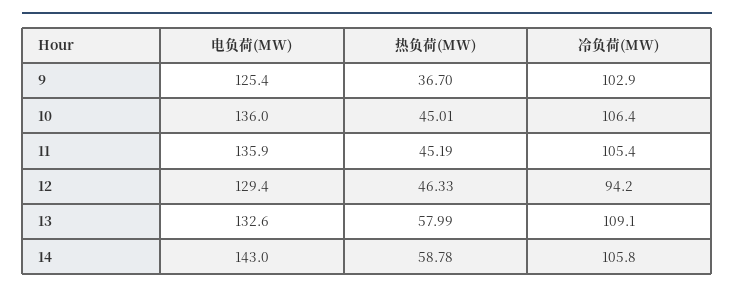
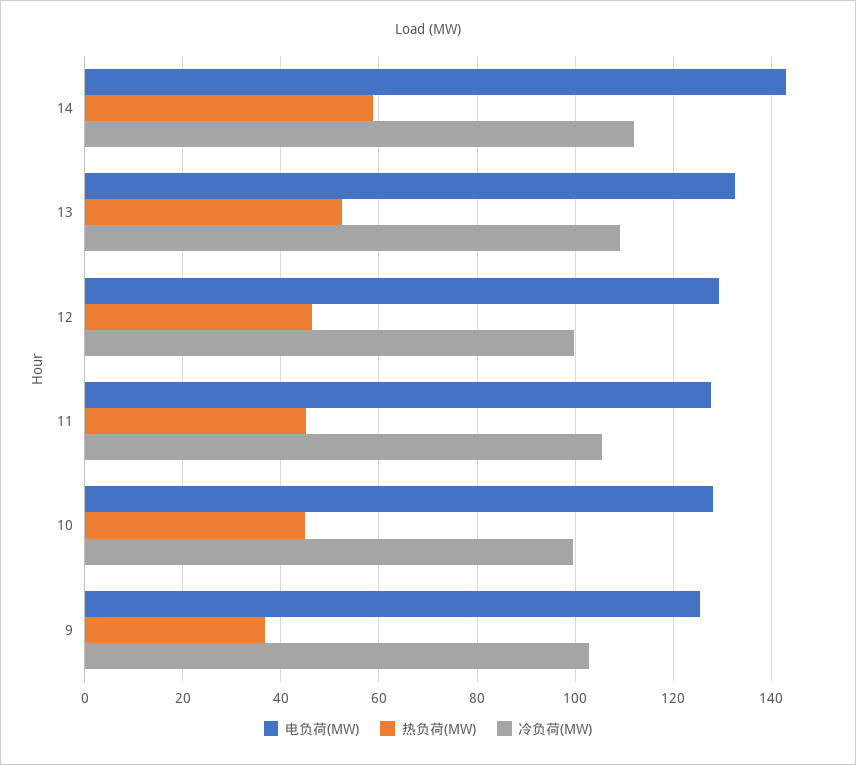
  {
    "电负荷(MW)": {
      "9": 125.4,
-     "10": 136,
+     "10": 128,
-     "11": 135.9,
+     "11": 128,
      "12": 129.4,
      "13": 132.6,
      "14": 143
    },
    "热负荷(MW)": {
      "9": 36.7,
      "10": 45.01,
      "11": 45.19,
      "12": 46.33,
-     "13": 57.99,
+     "13": 52,
      "14": 58.78
    },
    "冷负荷(MW)": {
      "9": 102.9,
-     "10": 106.4,
+     "10": 100,
      "11": 105.4,
-     "12": 94.2,
+     "12": 100,
      "13": 109.1,
-     "14": 105.8
+     "14": 112
    }
  }

